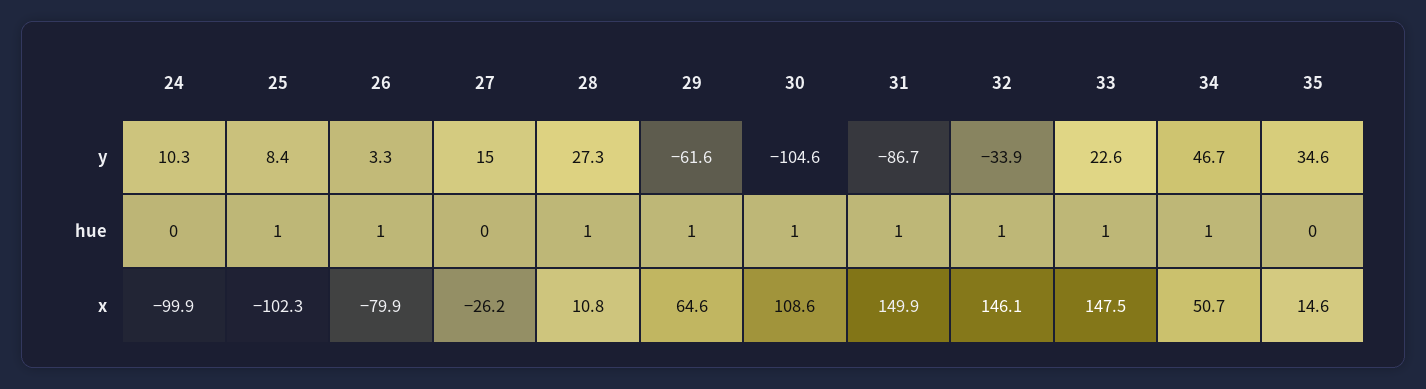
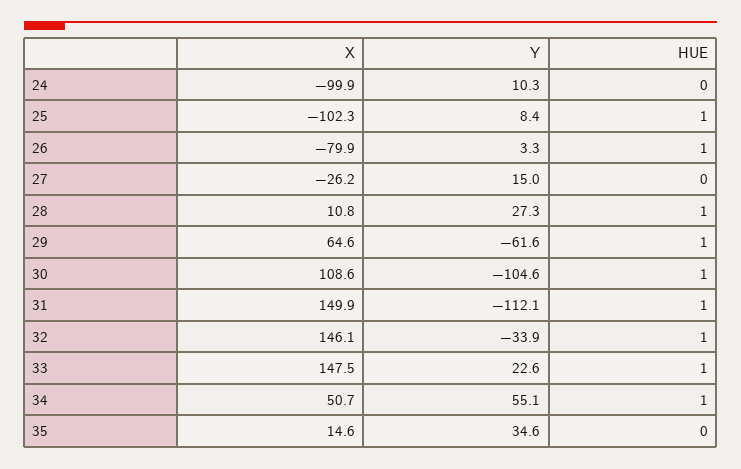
  {
    "24": {
      "y": 10.3,
      "hue": 0,
      "x": -99.9
    },
    "25": {
      "y": 8.4,
      "hue": 1,
      "x": -102.3
    },
    "26": {
      "y": 3.3,
      "hue": 1,
      "x": -79.9
    },
    "27": {
      "y": 15,
      "hue": 0,
      "x": -26.2
    },
    "28": {
      "y": 27.3,
      "hue": 1,
      "x": 10.8
    },
    "29": {
      "y": -61.6,
      "hue": 1,
      "x": 64.6
    },
    "30": {
      "y": -104.6,
      "hue": 1,
      "x": 108.6
    },
    "31": {
-     "y": -86.7,
+     "y": -112.1,
      "hue": 1,
      "x": 149.9
    },
    "32": {
      "y": -33.9,
      "hue": 1,
      "x": 146.1
    },
    "33": {
      "y": 22.6,
      "hue": 1,
      "x": 147.5
    },
    "34": {
-     "y": 46.7,
+     "y": 55.1,
      "hue": 1,
      "x": 50.7
    },
    "35": {
      "y": 34.6,
      "hue": 0,
      "x": 14.6
    }
  }

